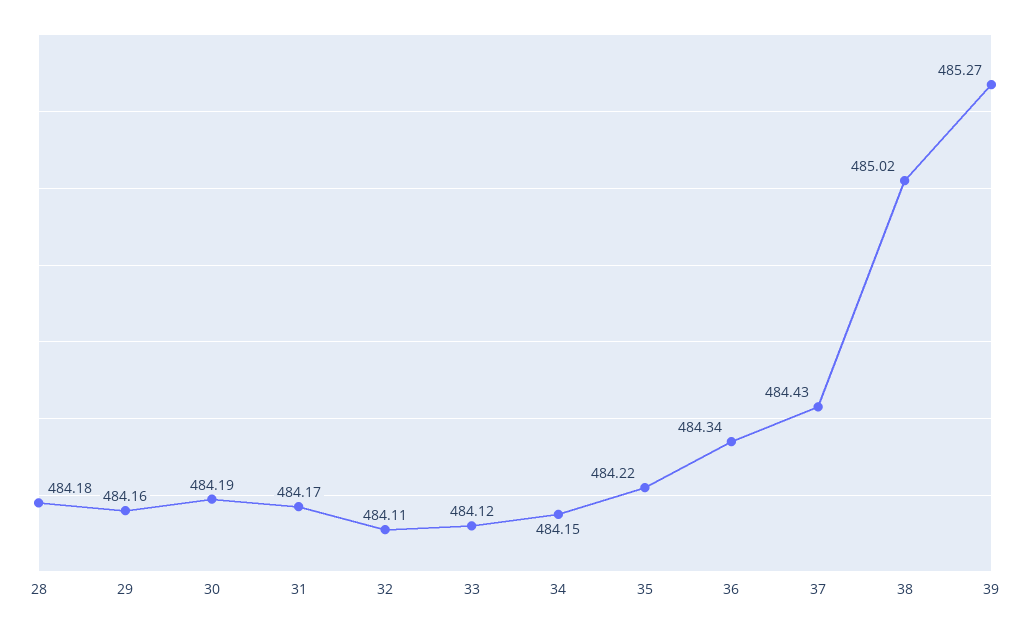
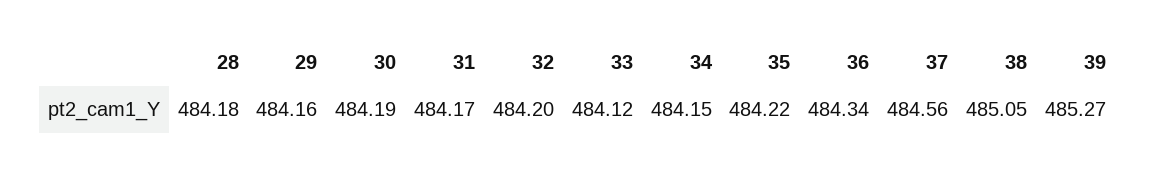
  {
    "28": 484.18,
    "29": 484.16,
    "30": 484.19,
    "31": 484.17,
-   "32": 484.11,
+   "32": 484.2,
    "33": 484.12,
    "34": 484.15,
    "35": 484.22,
    "36": 484.34,
-   "37": 484.43,
+   "37": 484.56,
-   "38": 485.02,
+   "38": 485.05,
    "39": 485.27
  }

